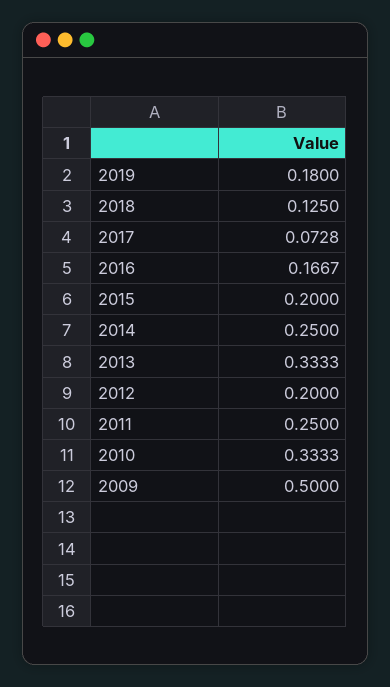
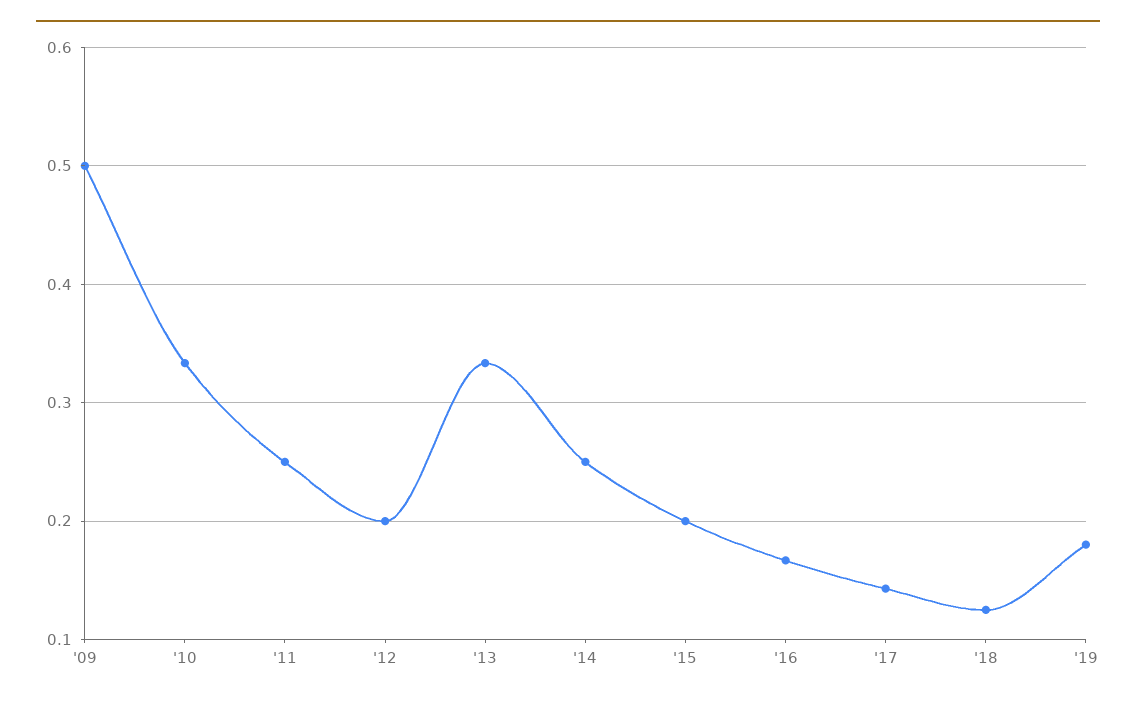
  {
    "2019": 0.18,
    "2018": 0.125,
-   "2017": 0.0728,
+   "2017": 0.14,
    "2016": 0.1667,
    "2015": 0.2,
    "2014": 0.25,
    "2013": 0.3333,
    "2012": 0.2,
    "2011": 0.25,
    "2010": 0.3333,
    "2009": 0.5
  }

